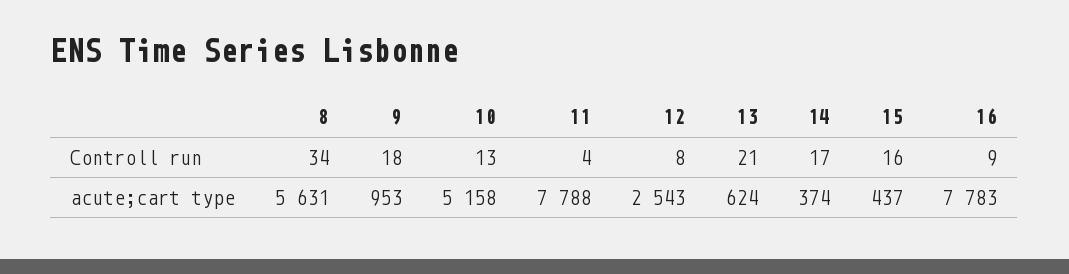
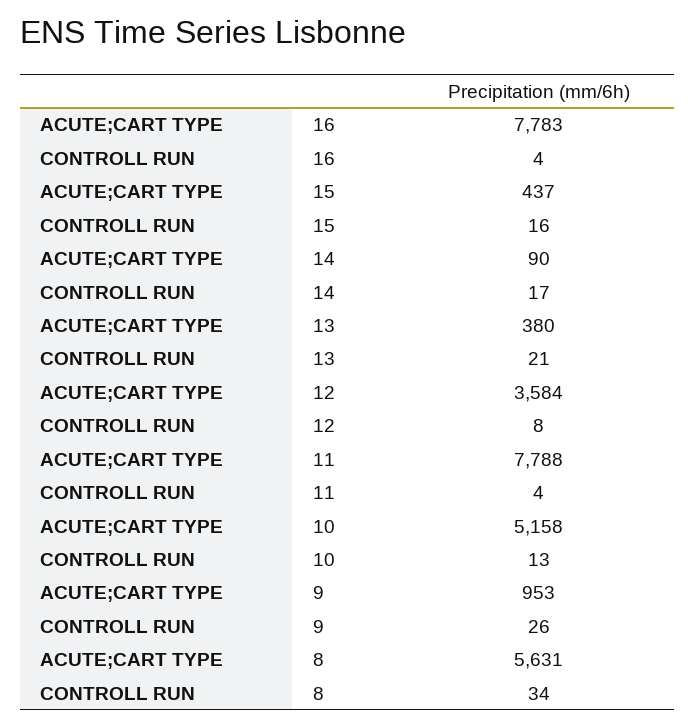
  {
    "8": {
      "Controll run": 34,
      "acute;cart type": 5631
    },
    "9": {
-     "Controll run": 18,
+     "Controll run": 26,
      "acute;cart type": 953
    },
    "10": {
      "Controll run": 13,
      "acute;cart type": 5158
    },
    "11": {
      "Controll run": 4,
      "acute;cart type": 7788
    },
    "12": {
      "Controll run": 8,
-     "acute;cart type": 2543
+     "acute;cart type": 3584
    },
    "13": {
      "Controll run": 21,
-     "acute;cart type": 624
+     "acute;cart type": 380
    },
    "14": {
      "Controll run": 17,
-     "acute;cart type": 374
+     "acute;cart type": 90
    },
    "15": {
      "Controll run": 16,
      "acute;cart type": 437
    },
    "16": {
-     "Controll run": 9,
+     "Controll run": 4,
      "acute;cart type": 7783
    }
  }

